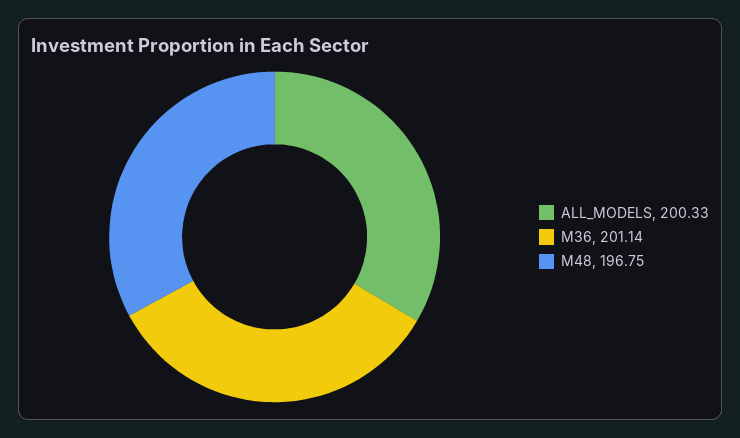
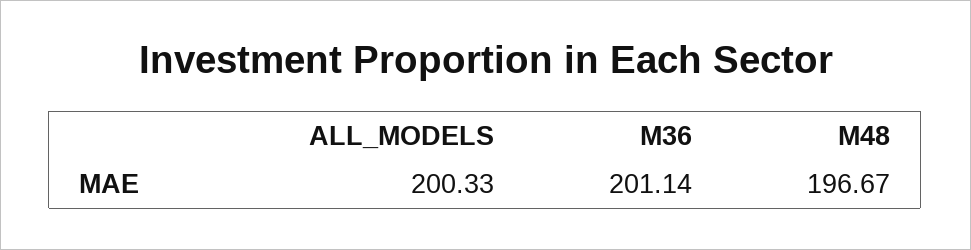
  {
    "ALL_MODELS": 200.33,
    "M36": 201.14,
-   "M48": 196.75
+   "M48": 196.67
  }

